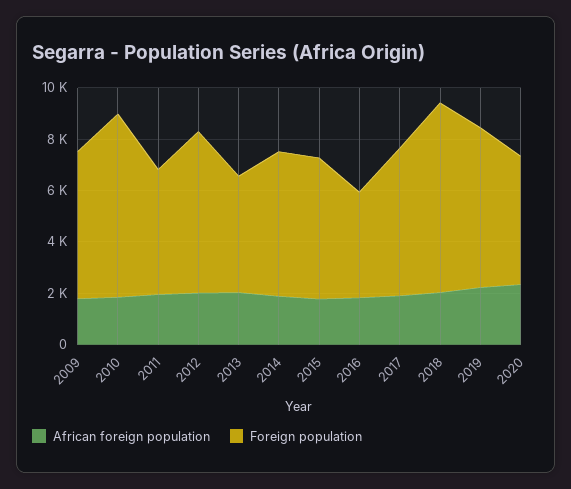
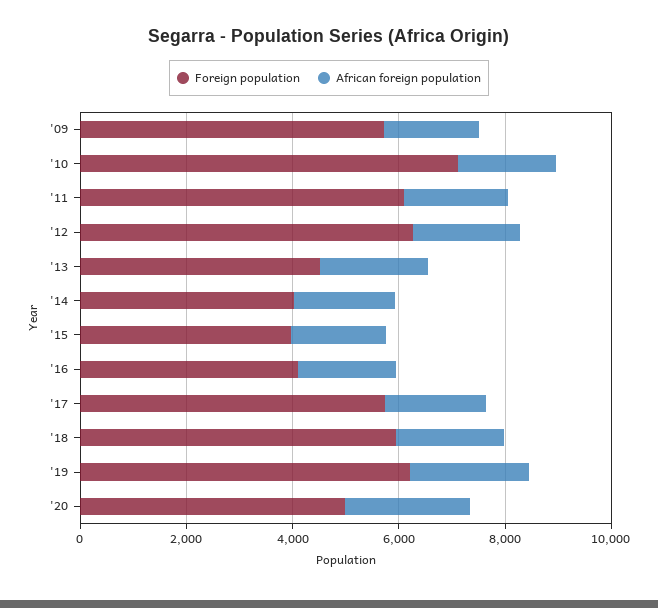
  {
    "African foreign population": {
      "2009": 2000,
      "2010": 2000,
      "2011": 2000,
      "2012": 2000,
      "2013": 2000,
      "2014": 2000,
      "2015": 2000,
      "2016": 2000,
      "2017": 2000,
      "2018": 2000,
      "2019": 2000,
      "2020": 2500
    },
    "Foreign population": {
      "2009": 5500,
      "2010": 7000,
-     "2011": 5000,
+     "2011": 6000,
      "2012": 6500,
      "2013": 4500,
-     "2014": 5500,
+     "2014": 4000,
-     "2015": 5500,
+     "2015": 4000,
      "2016": 4000,
      "2017": 5500,
-     "2018": 7500,
+     "2018": 6000,
      "2019": 6000,
      "2020": 5000
    }
  }

